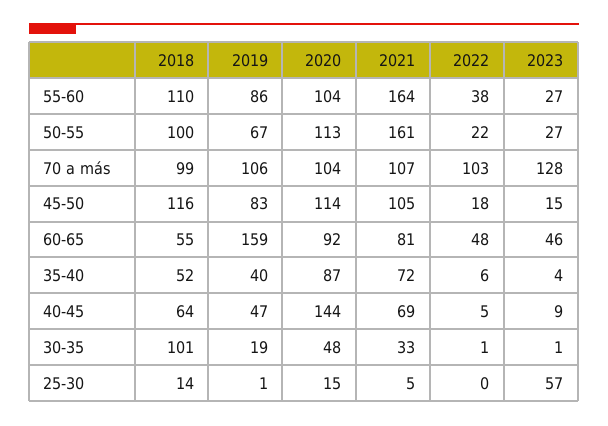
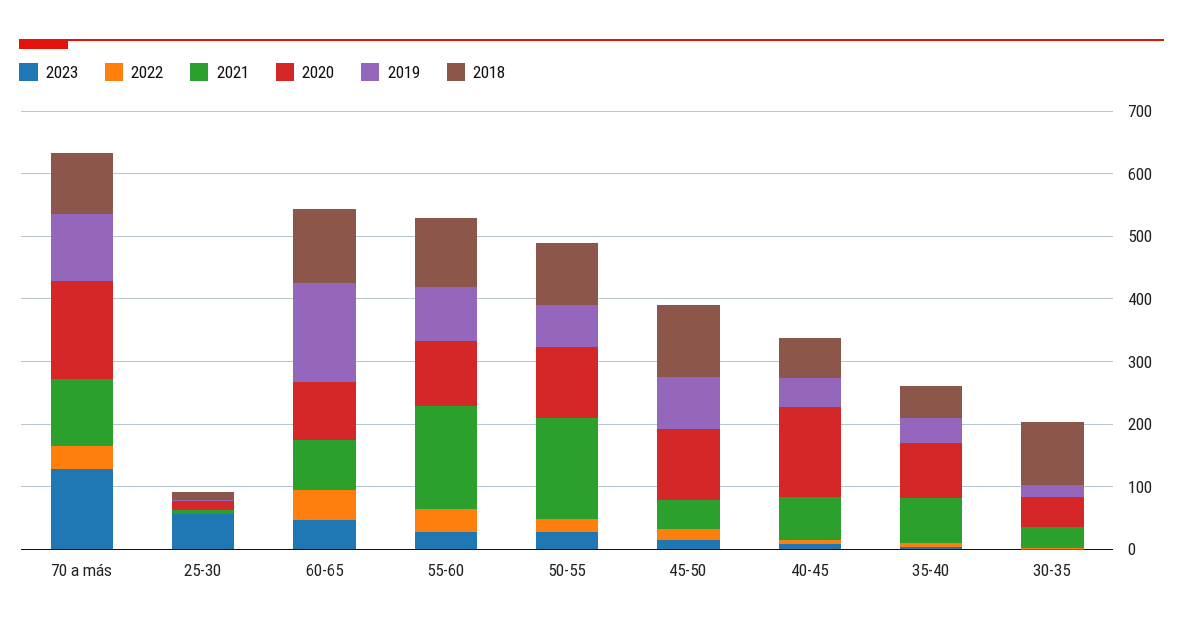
  {
    "2018": {
      "55-60": 110,
      "50-55": 100,
      "70 a más": 99,
      "45-50": 116,
-     "60-65": 55,
+     "60-65": 120,
      "35-40": 52,
      "40-45": 64,
      "30-35": 101,
      "25-30": 14
    },
    "2019": {
      "55-60": 86,
      "50-55": 67,
      "70 a más": 106,
      "45-50": 83,
      "60-65": 159,
      "35-40": 40,
      "40-45": 47,
      "30-35": 19,
      "25-30": 1
    },
    "2020": {
      "55-60": 104,
      "50-55": 113,
-     "70 a más": 104,
+     "70 a más": 160,
      "45-50": 114,
      "60-65": 92,
      "35-40": 87,
      "40-45": 144,
      "30-35": 48,
      "25-30": 15
    },
    "2021": {
      "55-60": 164,
      "50-55": 161,
      "70 a más": 107,
-     "45-50": 105,
+     "45-50": 40,
      "60-65": 81,
      "35-40": 72,
      "40-45": 69,
      "30-35": 33,
      "25-30": 5
    },
    "2022": {
      "55-60": 38,
      "50-55": 22,
-     "70 a más": 103,
+     "70 a más": 40,
      "45-50": 18,
      "60-65": 48,
      "35-40": 6,
      "40-45": 5,
      "30-35": 1,
      "25-30": 0
    },
    "2023": {
      "55-60": 27,
      "50-55": 27,
      "70 a más": 128,
      "45-50": 15,
      "60-65": 46,
      "35-40": 4,
      "40-45": 9,
      "30-35": 1,
      "25-30": 57
    }
  }

